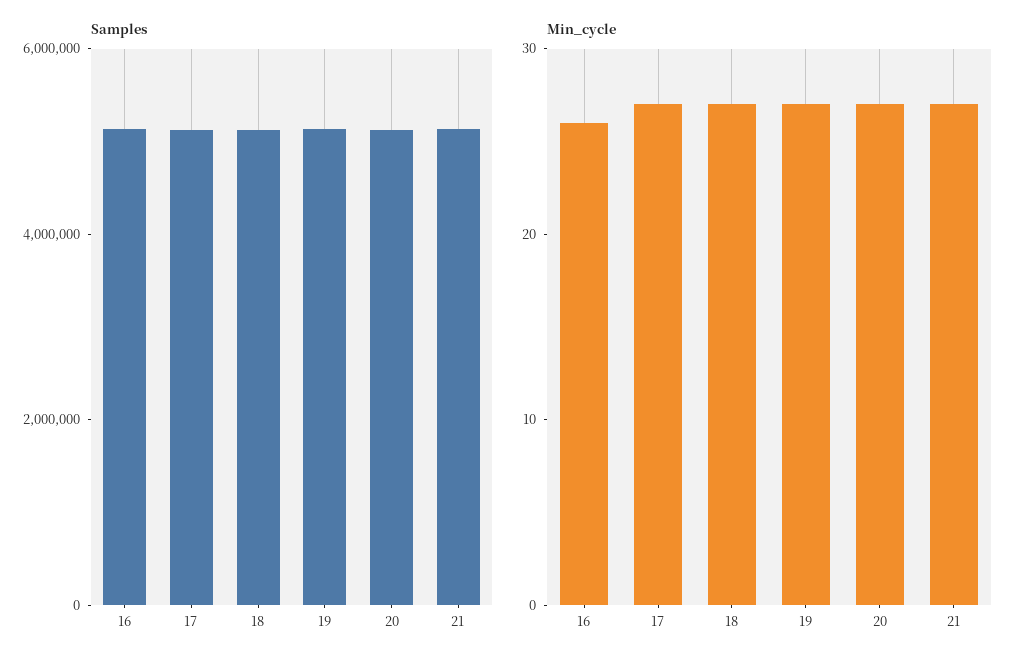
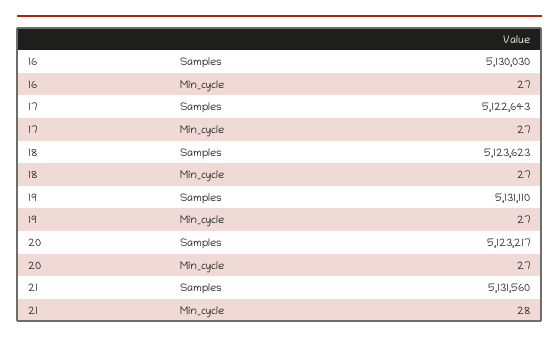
  {
    "Samples": {
      "16": 5130030,
      "17": 5122643,
      "18": 5123623,
      "19": 5131110,
      "20": 5123217,
      "21": 5131560
    },
    "Min_cycle": {
-     "16": 26,
+     "16": 27,
      "17": 27,
      "18": 27,
      "19": 27,
      "20": 27,
-     "21": 27
+     "21": 28
    }
  }

